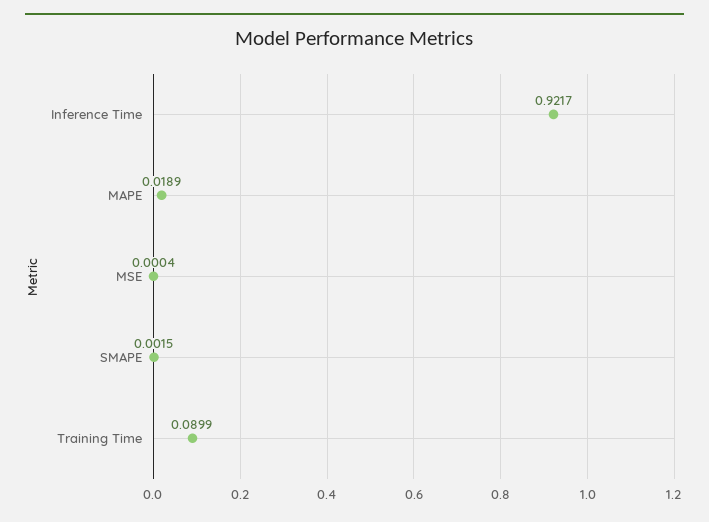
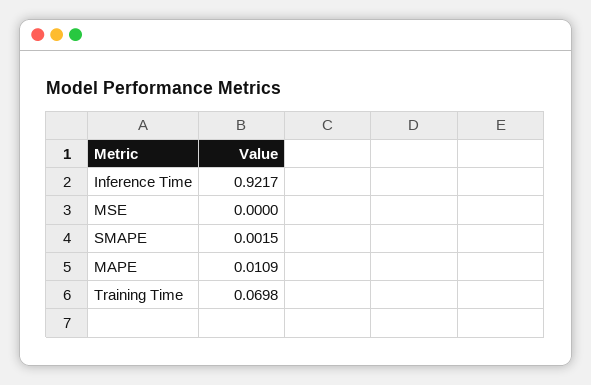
  {
    "Inference Time": 0.9217,
-   "MAPE": 0.0189,
+   "MAPE": 0.0109,
-   "MSE": 0.0004,
+   "MSE": 0,
    "SMAPE": 0.0015,
-   "Training Time": 0.0899
+   "Training Time": 0.0698
  }

